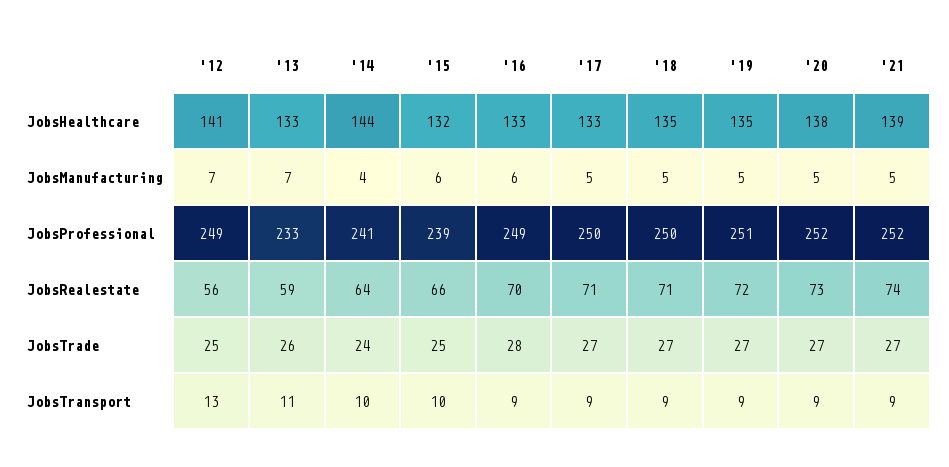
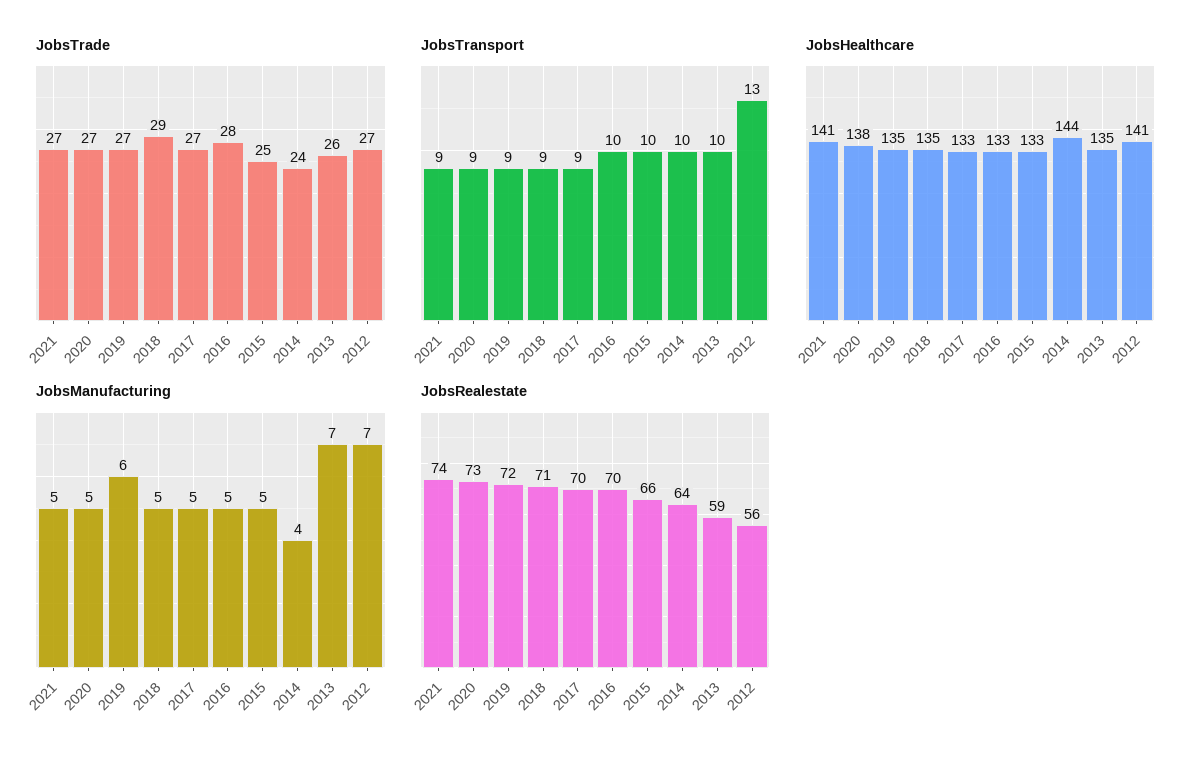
  {
    "JobsHealthcare": {
      "'12": 141,
-     "'13": 133,
+     "'13": 135,
      "'14": 144,
-     "'15": 132,
+     "'15": 133,
      "'16": 133,
      "'17": 133,
      "'18": 135,
      "'19": 135,
      "'20": 138,
-     "'21": 139
+     "'21": 141
    },
    "JobsManufacturing": {
      "'12": 7,
      "'13": 7,
      "'14": 4,
-     "'15": 6,
+     "'15": 5,
-     "'16": 6,
+     "'16": 5,
      "'17": 5,
      "'18": 5,
-     "'19": 5,
+     "'19": 6,
      "'20": 5,
      "'21": 5
    },
-   "JobsProfessional": {
-     "'12": 249,
-     "'13": 233,
-     "'14": 241,
-     "'15": 239,
-     "'16": 249,
-     "'17": 250,
-     "'18": 250,
-     "'19": 251,
-     "'20": 252,
-     "'21": 252
-   },
    "JobsRealestate": {
      "'12": 56,
      "'13": 59,
      "'14": 64,
      "'15": 66,
      "'16": 70,
-     "'17": 71,
+     "'17": 70,
      "'18": 71,
      "'19": 72,
      "'20": 73,
      "'21": 74
    },
    "JobsTrade": {
-     "'12": 25,
+     "'12": 27,
      "'13": 26,
      "'14": 24,
      "'15": 25,
      "'16": 28,
      "'17": 27,
-     "'18": 27,
+     "'18": 29,
      "'19": 27,
      "'20": 27,
      "'21": 27
    },
    "JobsTransport": {
      "'12": 13,
-     "'13": 11,
+     "'13": 10,
      "'14": 10,
      "'15": 10,
-     "'16": 9,
+     "'16": 10,
      "'17": 9,
      "'18": 9,
      "'19": 9,
      "'20": 9,
      "'21": 9
    }
  }

